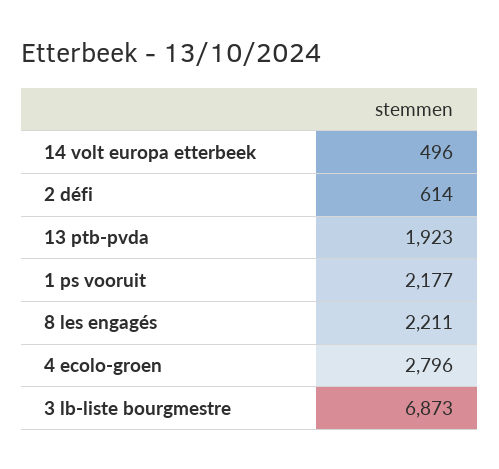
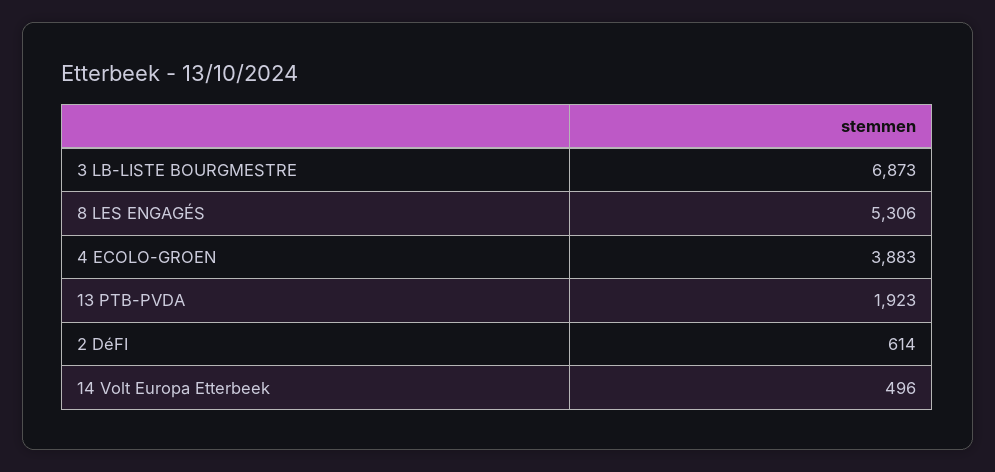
  {
    "14 volt europa etterbeek": 496,
    "2 défi": 614,
    "13 ptb-pvda": 1923,
-   "1 ps vooruit": 2177,
-   "8 les engagés": 2211,
+   "8 les engagés": 5306,
-   "4 ecolo-groen": 2796,
+   "4 ecolo-groen": 3883,
    "3 lb-liste bourgmestre": 6873
  }

